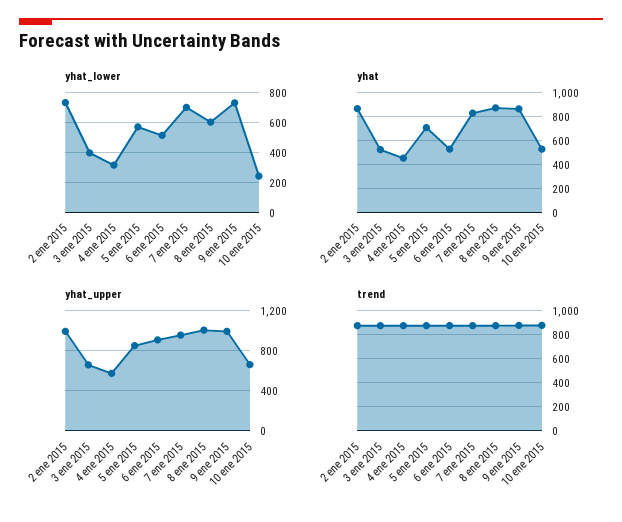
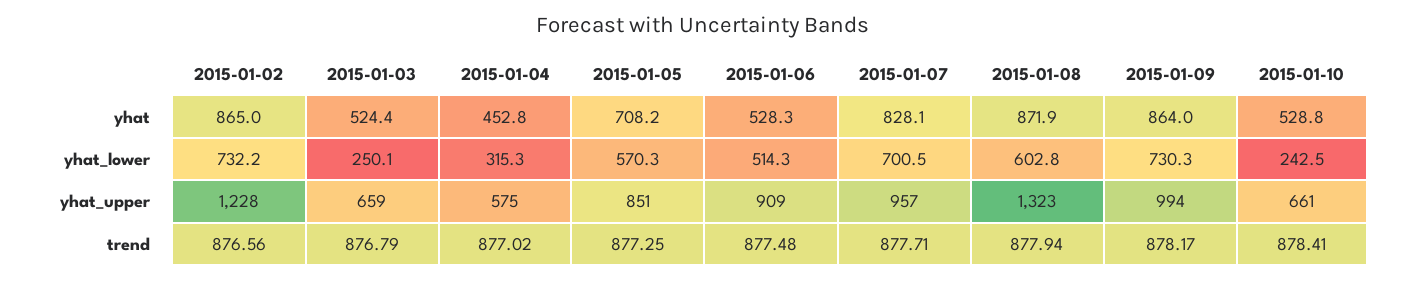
  {
    "yhat_lower": {
      "2 ene 2015": 732.2,
-     "3 ene 2015": 400,
+     "3 ene 2015": 250.1,
      "4 ene 2015": 315.3,
      "5 ene 2015": 570.3,
      "6 ene 2015": 514.3,
      "7 ene 2015": 700.5,
      "8 ene 2015": 602.8,
      "9 ene 2015": 730.3,
      "10 ene 2015": 242.5
    },
    "yhat": {
      "2 ene 2015": 865,
      "3 ene 2015": 524.4,
      "4 ene 2015": 452.8,
      "5 ene 2015": 708.2,
      "6 ene 2015": 528.3,
      "7 ene 2015": 828.1,
      "8 ene 2015": 871.9,
      "9 ene 2015": 864,
      "10 ene 2015": 528.8
    },
    "yhat_upper": {
-     "2 ene 2015": 1000,
+     "2 ene 2015": 1228,
      "3 ene 2015": 659,
      "4 ene 2015": 575,
      "5 ene 2015": 851,
      "6 ene 2015": 909,
      "7 ene 2015": 957,
-     "8 ene 2015": 1000,
+     "8 ene 2015": 1323,
      "9 ene 2015": 994,
      "10 ene 2015": 661
    },
    "trend": {
      "2 ene 2015": 876.56,
      "3 ene 2015": 876.79,
      "4 ene 2015": 877.02,
      "5 ene 2015": 877.25,
      "6 ene 2015": 877.48,
      "7 ene 2015": 877.71,
      "8 ene 2015": 877.94,
      "9 ene 2015": 878.17,
      "10 ene 2015": 878.41
    }
  }

